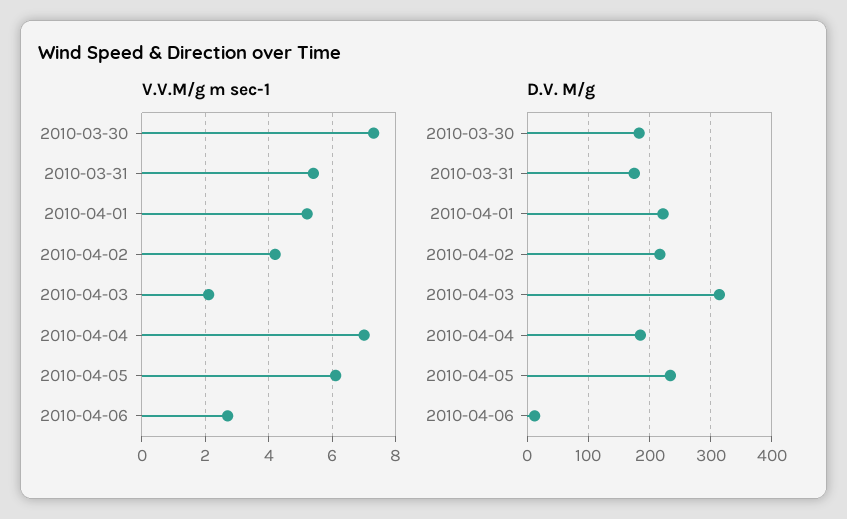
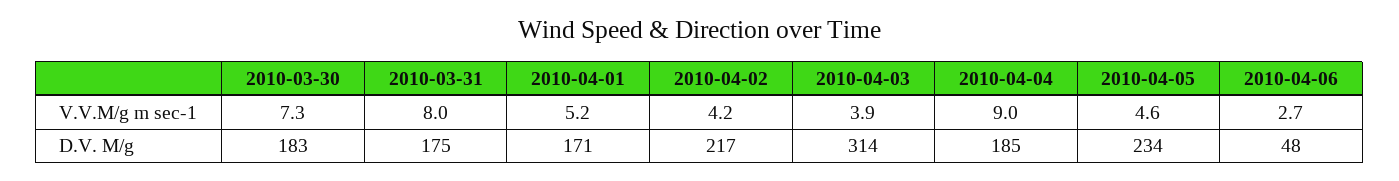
  {
    "V.V.M/g m sec-1": {
      "2010-03-30": 7.3,
-     "2010-03-31": 5.5,
+     "2010-03-31": 8,
      "2010-04-01": 5.2,
      "2010-04-02": 4.2,
-     "2010-04-03": 2,
+     "2010-04-03": 3.9,
-     "2010-04-04": 7,
+     "2010-04-04": 9,
-     "2010-04-05": 6,
+     "2010-04-05": 4.6,
      "2010-04-06": 2.7
    },
    "D.V. M/g": {
      "2010-03-30": 183,
      "2010-03-31": 175,
-     "2010-04-01": 220,
+     "2010-04-01": 171,
      "2010-04-02": 217,
      "2010-04-03": 314,
      "2010-04-04": 185,
      "2010-04-05": 234,
-     "2010-04-06": 10
+     "2010-04-06": 48
    }
  }

